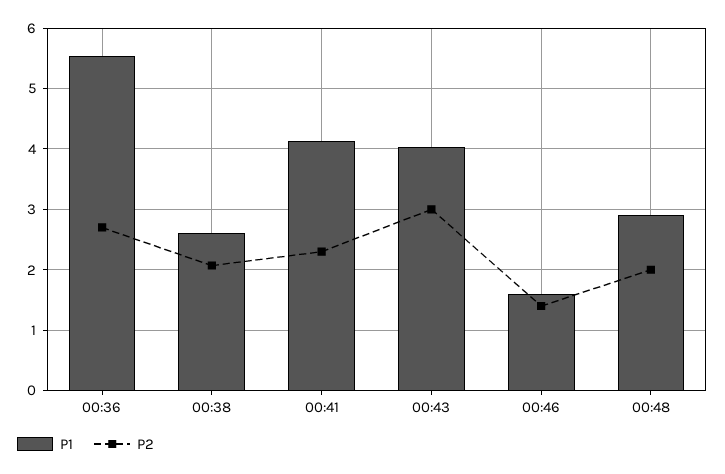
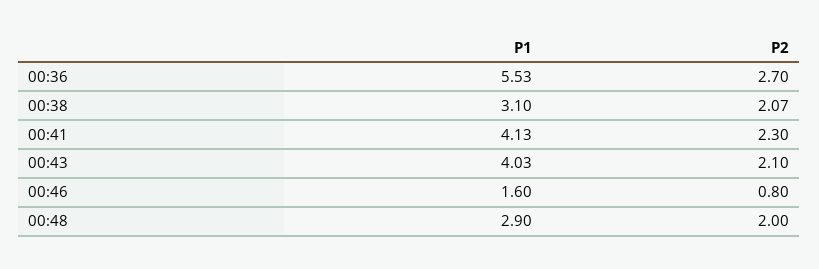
  {
    "P1": {
      "00:36": 5.53,
-     "00:38": 2.6,
+     "00:38": 3.1,
      "00:41": 4.13,
      "00:43": 4.03,
      "00:46": 1.6,
      "00:48": 2.9
    },
    "P2": {
      "00:36": 2.7,
      "00:38": 2.07,
      "00:41": 2.3,
-     "00:43": 3,
+     "00:43": 2.1,
-     "00:46": 1.4,
+     "00:46": 0.8,
      "00:48": 2
    }
  }

